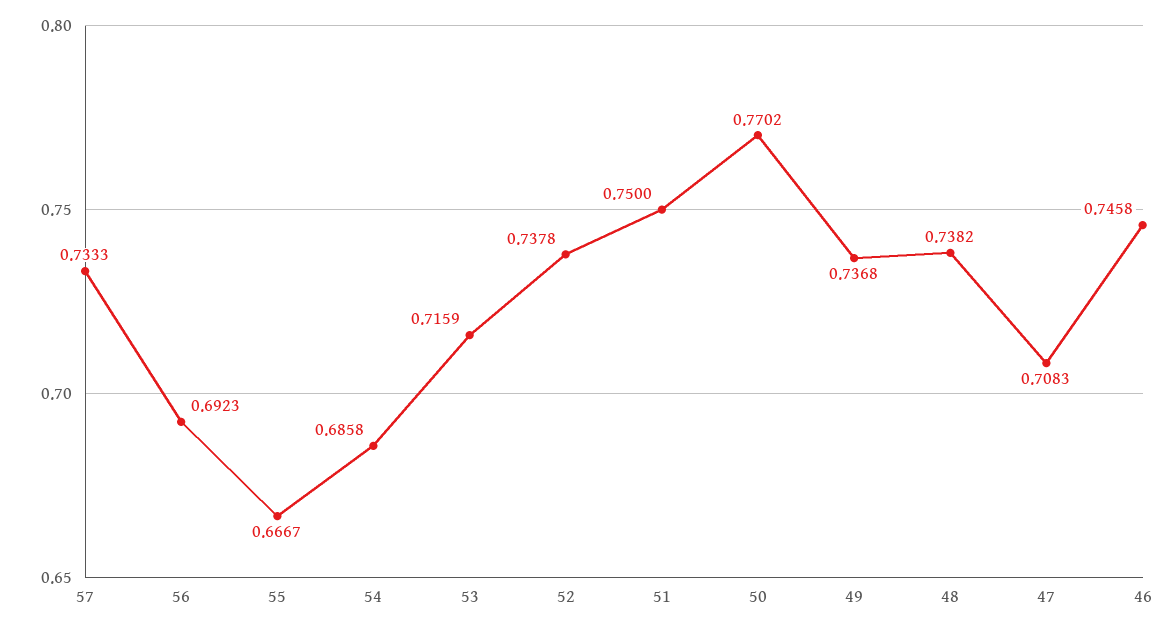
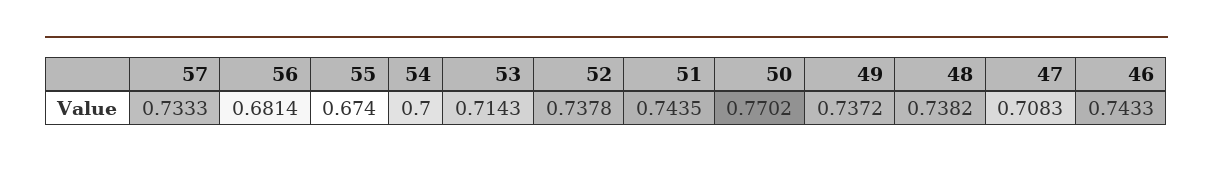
  {
    "57": 0.7333,
-   "56": 0.6923,
+   "56": 0.6814,
-   "55": 0.6667,
+   "55": 0.674,
-   "54": 0.6858,
+   "54": 0.7,
-   "53": 0.7159,
+   "53": 0.7143,
    "52": 0.7378,
-   "51": 0.75,
+   "51": 0.7435,
    "50": 0.7702,
-   "49": 0.7368,
+   "49": 0.7372,
    "48": 0.7382,
    "47": 0.7083,
-   "46": 0.7458
+   "46": 0.7433
  }

